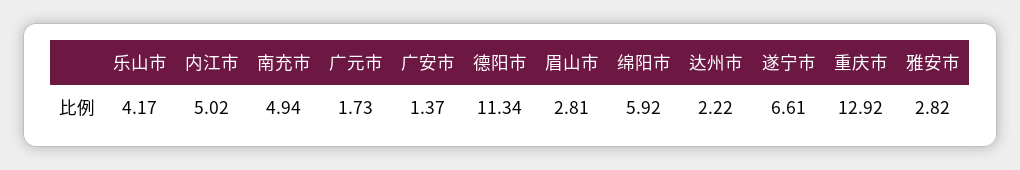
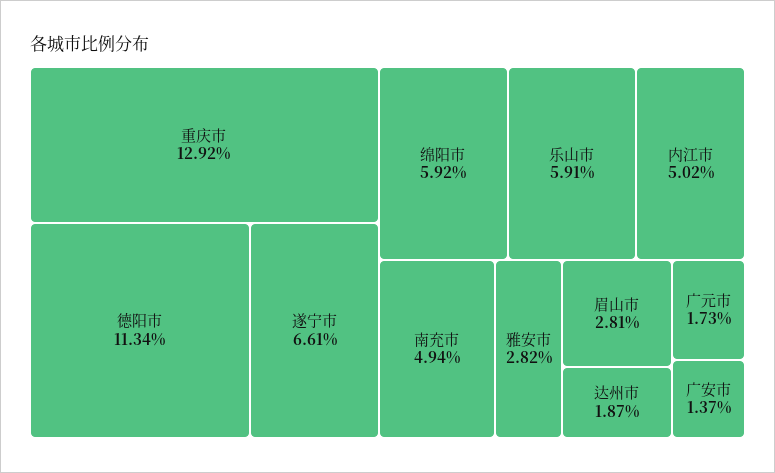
  {
-   "乐山市": 4.17,
+   "乐山市": 5.91,
    "内江市": 5.02,
    "南充市": 4.94,
    "广元市": 1.73,
    "广安市": 1.37,
    "德阳市": 11.34,
    "眉山市": 2.81,
    "绵阳市": 5.92,
-   "达州市": 2.22,
+   "达州市": 1.87,
    "遂宁市": 6.61,
    "重庆市": 12.92,
    "雅安市": 2.82
  }

